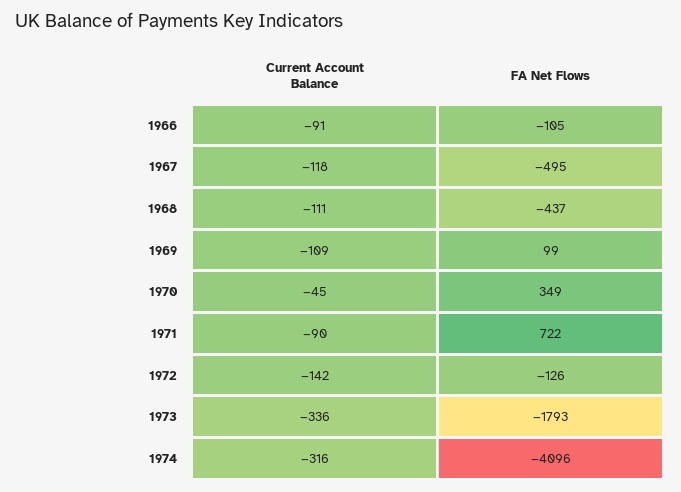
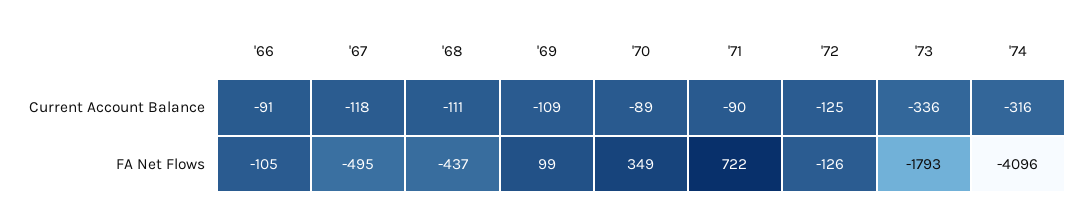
  {
    "Current Account Balance": {
      "1966": -91,
      "1967": -118,
      "1968": -111,
      "1969": -109,
-     "1970": -45,
+     "1970": -89,
      "1971": -90,
-     "1972": -142,
+     "1972": -125,
      "1973": -336,
      "1974": -316
    },
    "FA Net Flows": {
      "1966": -105,
      "1967": -495,
      "1968": -437,
      "1969": 99,
      "1970": 349,
      "1971": 722,
      "1972": -126,
      "1973": -1793,
      "1974": -4096
    }
  }

